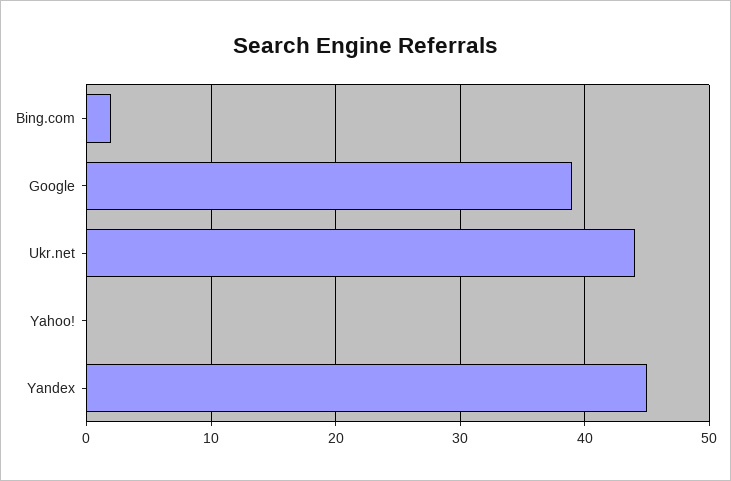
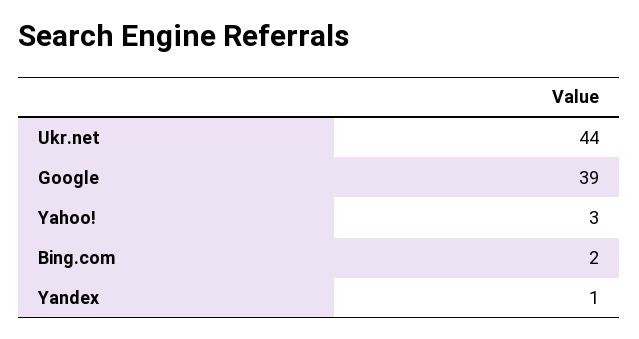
  {
    "Bing.com": 2,
    "Google": 39,
    "Ukr.net": 44,
-   "Yahoo!": 0,
+   "Yahoo!": 3,
-   "Yandex": 45
+   "Yandex": 1
  }

